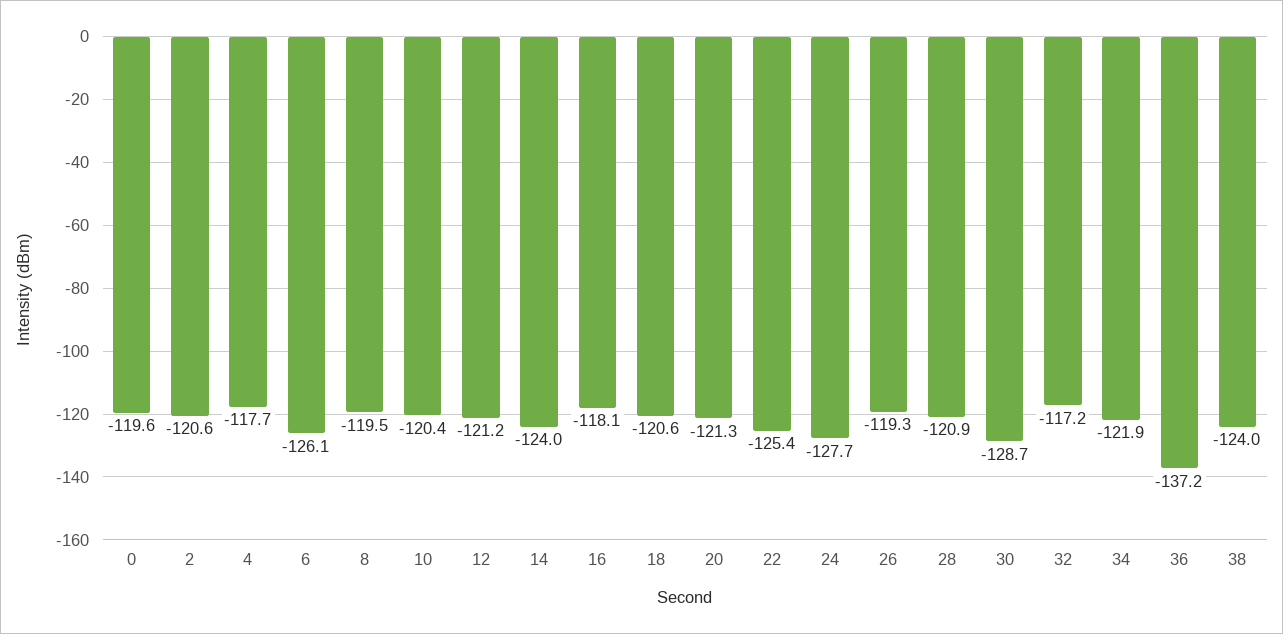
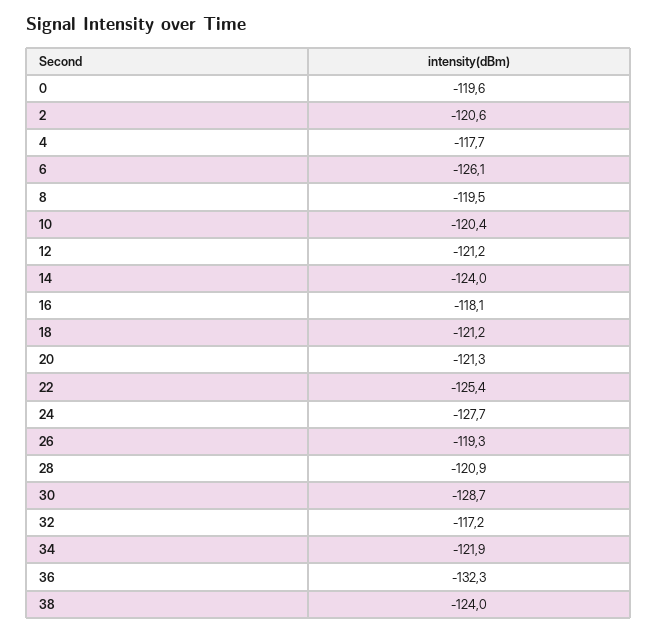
  {
    "0": -119.6,
    "2": -120.6,
    "4": -117.7,
    "6": -126.1,
    "8": -119.5,
    "10": -120.4,
    "12": -121.2,
    "14": -124,
    "16": -118.1,
-   "18": -120.6,
+   "18": -121.2,
    "20": -121.3,
    "22": -125.4,
    "24": -127.7,
    "26": -119.3,
    "28": -120.9,
    "30": -128.7,
    "32": -117.2,
    "34": -121.9,
-   "36": -137.2,
+   "36": -132.3,
    "38": -124
  }

